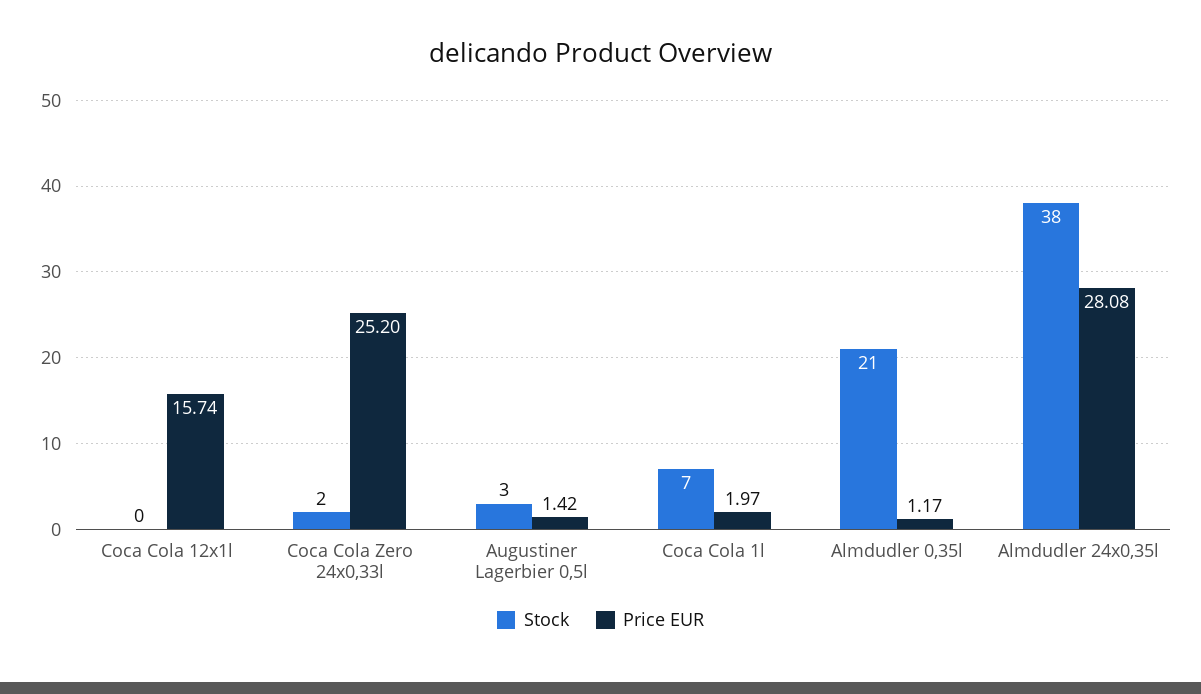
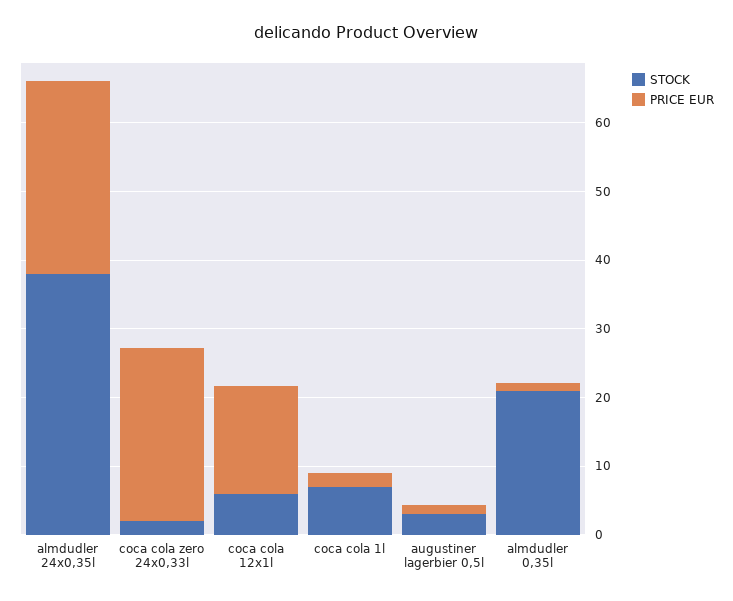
  {
    "Stock": {
-     "Coca Cola 12x1l": 0,
+     "Coca Cola 12x1l": 6,
      "Coca Cola Zero 24x0,33l": 2,
      "Augustiner Lagerbier 0,5l": 3,
      "Coca Cola 1l": 7,
      "Almdudler 0,35l": 21,
      "Almdudler 24x0,35l": 38
    },
    "Price EUR": {
      "Coca Cola 12x1l": 15.74,
      "Coca Cola Zero 24x0,33l": 25.2,
      "Augustiner Lagerbier 0,5l": 1.42,
      "Coca Cola 1l": 1.97,
      "Almdudler 0,35l": 1.17,
      "Almdudler 24x0,35l": 28.08
    }
  }

